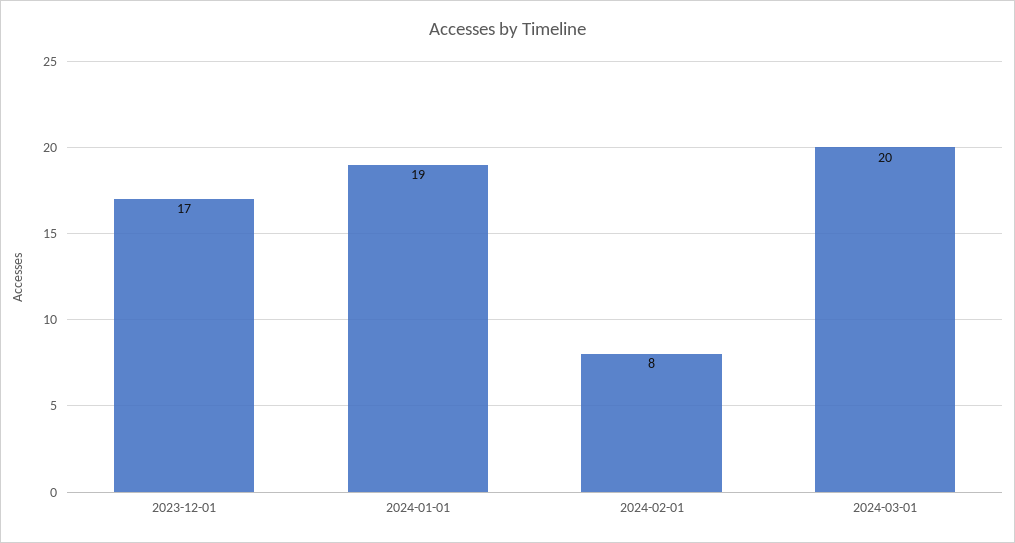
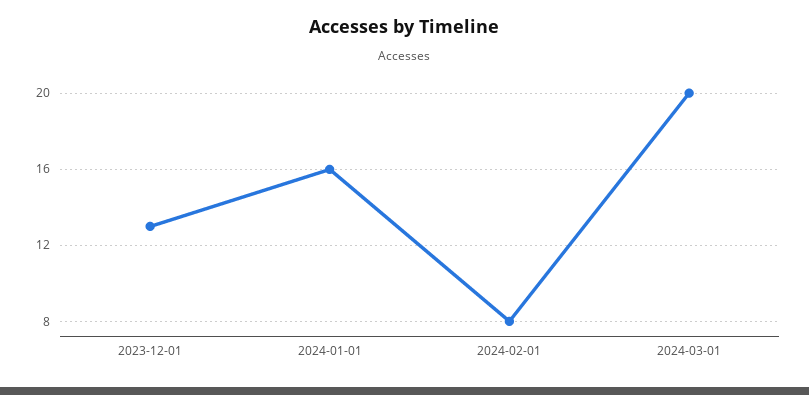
  {
-   "2023-12-01": 17,
+   "2023-12-01": 13,
-   "2024-01-01": 19,
+   "2024-01-01": 16,
    "2024-02-01": 8,
    "2024-03-01": 20
  }

